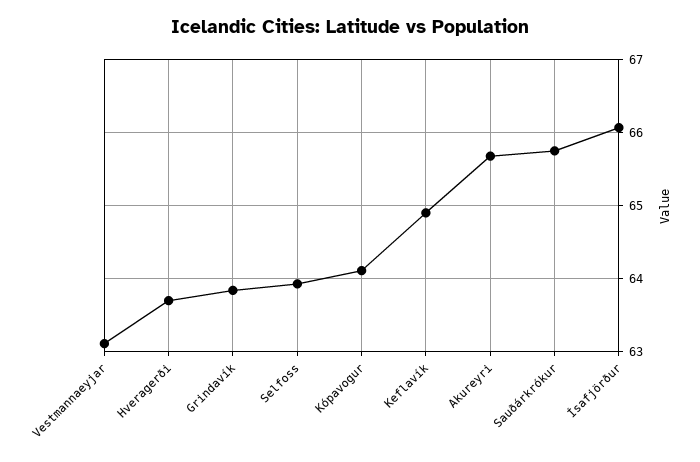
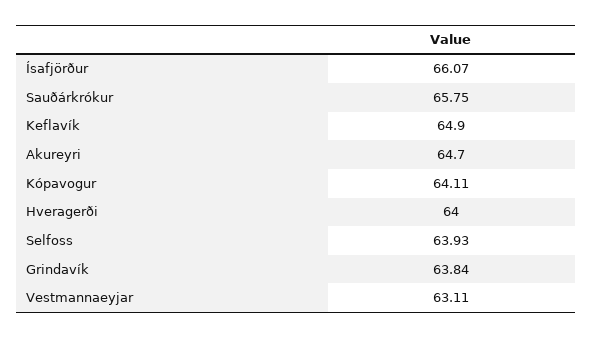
  {
    "Vestmannaeyjar": 63.11,
-   "Hveragerði": 63.7,
+   "Hveragerði": 64,
    "Grindavík": 63.84,
    "Selfoss": 63.93,
    "Kópavogur": 64.11,
    "Keflavík": 64.9,
-   "Akureyri": 65.7,
+   "Akureyri": 64.7,
    "Sauðárkrókur": 65.75,
    "Ísafjörður": 66.07
  }

